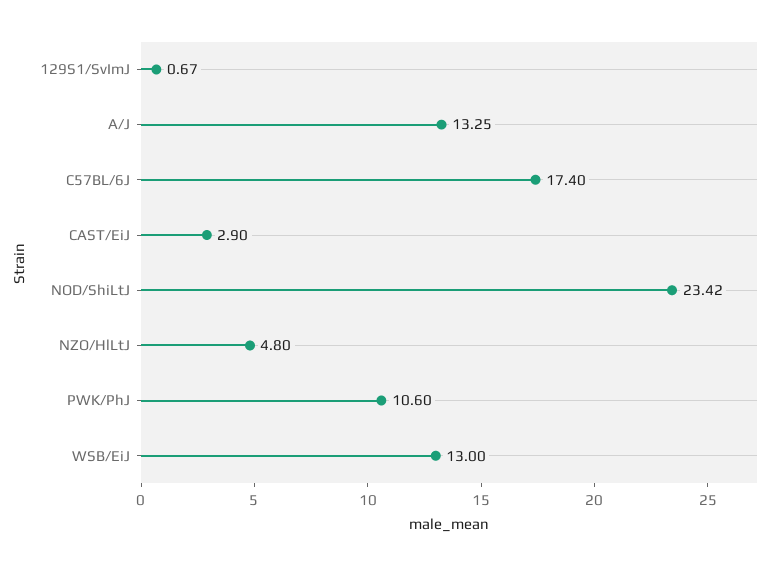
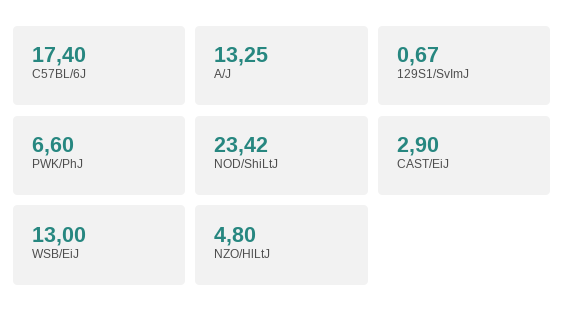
  {
    "129S1/SvImJ": 0.67,
    "A/J": 13.25,
    "C57BL/6J": 17.4,
    "CAST/EiJ": 2.9,
    "NOD/ShiLtJ": 23.42,
    "NZO/HlLtJ": 4.8,
-   "PWK/PhJ": 10.6,
+   "PWK/PhJ": 6.6,
    "WSB/EiJ": 13
  }

